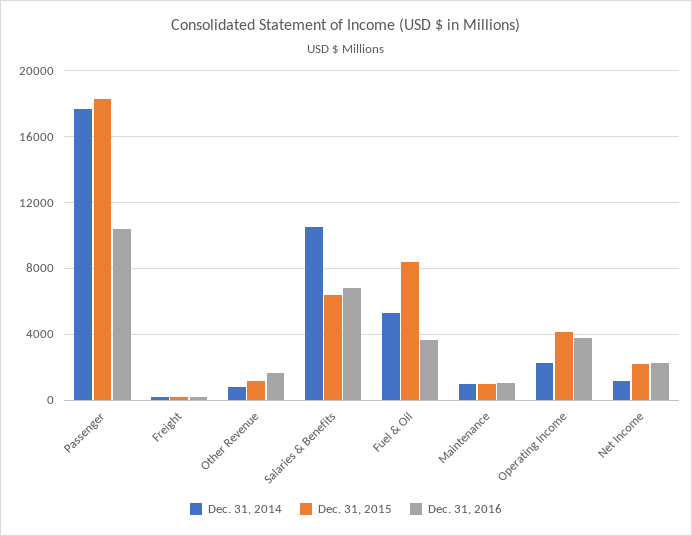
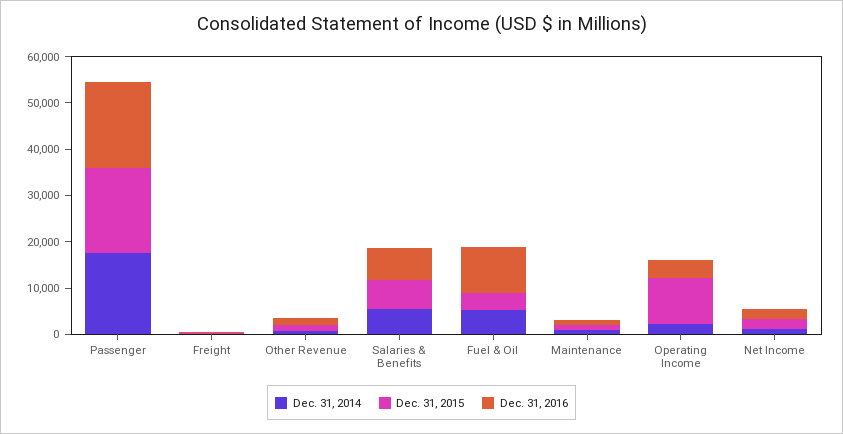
  {
    "Dec. 31, 2014": {
      "Passenger": 17500,
      "Freight": 0,
      "Other Revenue": 1000,
-     "Salaries & Benefits": 10500,
+     "Salaries & Benefits": 6000,
      "Fuel & Oil": 5500,
      "Maintenance": 1000,
      "Operating Income": 2000,
      "Net Income": 1000
    },
    "Dec. 31, 2015": {
      "Passenger": 18500,
      "Freight": 0,
      "Other Revenue": 1000,
      "Salaries & Benefits": 6500,
-     "Fuel & Oil": 8500,
+     "Fuel & Oil": 4000,
      "Maintenance": 1000,
-     "Operating Income": 4000,
+     "Operating Income": 10000,
      "Net Income": 2000
    },
    "Dec. 31, 2016": {
-     "Passenger": 10500,
+     "Passenger": 18000,
      "Freight": 0,
      "Other Revenue": 1500,
      "Salaries & Benefits": 7000,
-     "Fuel & Oil": 3500,
+     "Fuel & Oil": 10000,
      "Maintenance": 1000,
      "Operating Income": 4000,
      "Net Income": 2000
    }
  }

